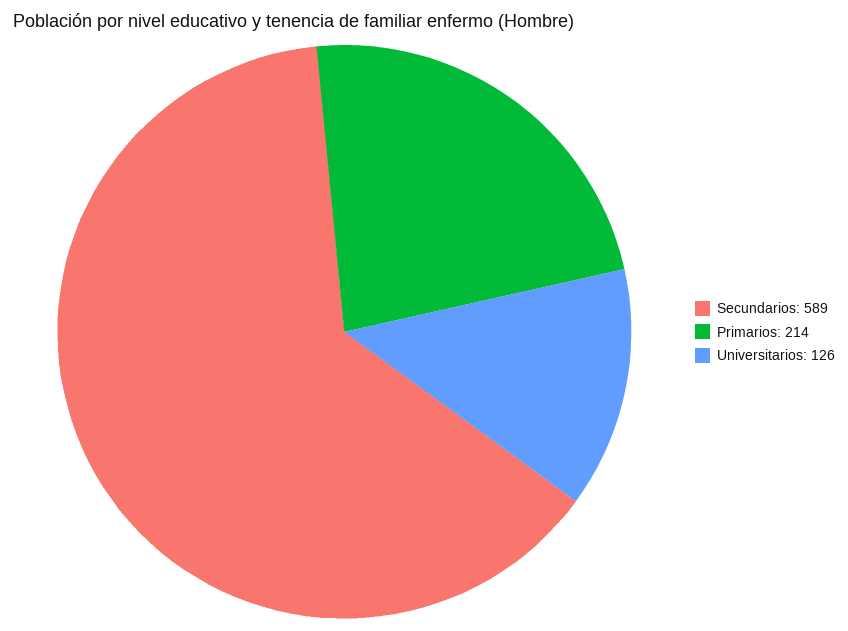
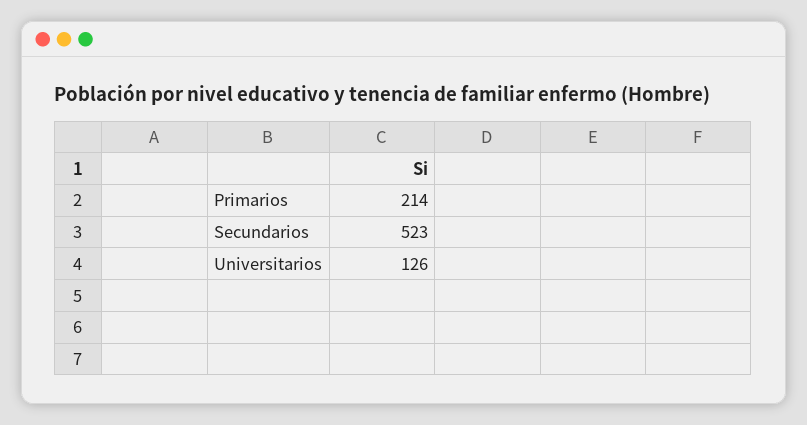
  {
-   "Secundarios": 589,
+   "Secundarios": 523,
    "Primarios": 214,
    "Universitarios": 126
  }

